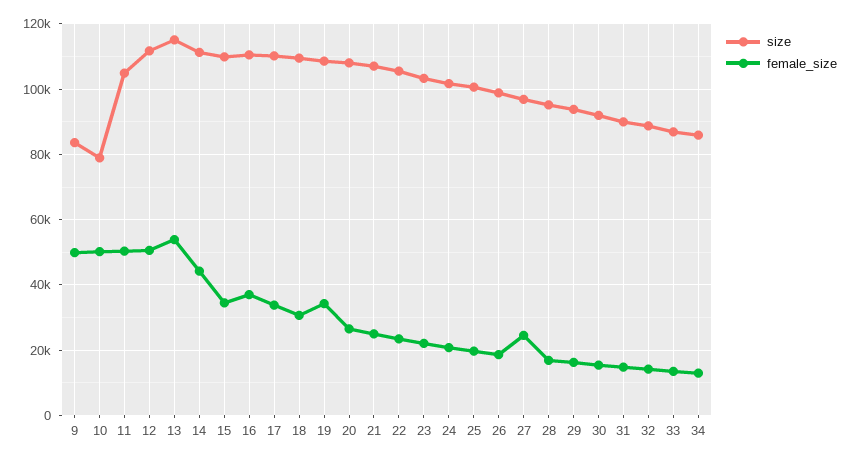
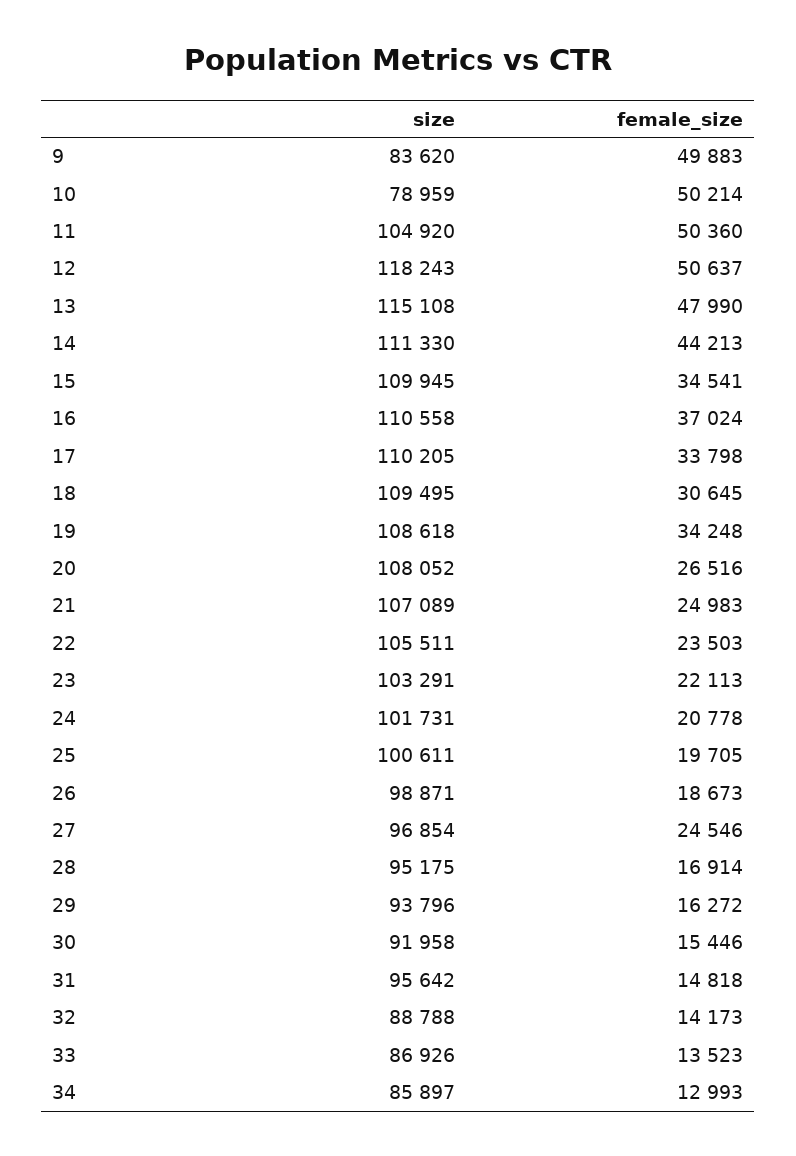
  {
    "size": {
      "9": 83620,
      "10": 78959,
      "11": 104920,
-     "12": 112000,
+     "12": 118243,
      "13": 115108,
      "14": 111330,
      "15": 109945,
      "16": 110558,
      "17": 110205,
      "18": 109495,
      "19": 108618,
      "20": 108052,
      "21": 107089,
      "22": 105511,
      "23": 103291,
      "24": 101731,
      "25": 100611,
      "26": 98871,
      "27": 96854,
      "28": 95175,
      "29": 93796,
      "30": 91958,
-     "31": 90000,
+     "31": 95642,
      "32": 88788,
      "33": 86926,
      "34": 85897
    },
    "female_size": {
      "9": 49883,
      "10": 50214,
      "11": 50360,
      "12": 50637,
-     "13": 54000,
+     "13": 47990,
      "14": 44213,
      "15": 34541,
      "16": 37024,
      "17": 33798,
      "18": 30645,
      "19": 34248,
      "20": 26516,
      "21": 24983,
      "22": 23503,
      "23": 22113,
      "24": 20778,
      "25": 19705,
      "26": 18673,
      "27": 24546,
      "28": 16914,
      "29": 16272,
      "30": 15446,
      "31": 14818,
      "32": 14173,
      "33": 13523,
      "34": 12993
    }
  }

